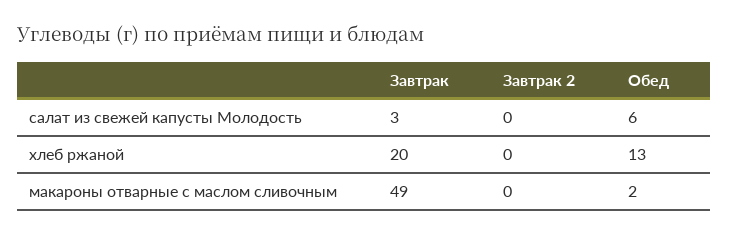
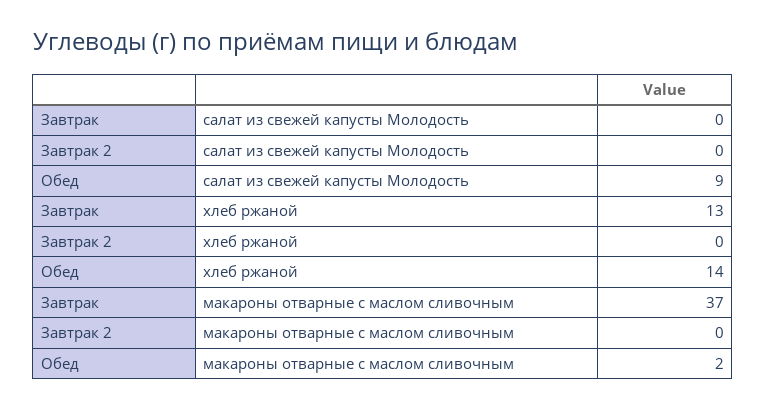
  {
    "Завтрак": {
-     "салат из свежей капусты Молодость": 3,
+     "салат из свежей капусты Молодость": 0,
-     "хлеб ржаной": 20,
+     "хлеб ржаной": 13,
-     "макароны отварные с маслом сливочным": 49
+     "макароны отварные с маслом сливочным": 37
    },
    "Завтрак 2": {
      "салат из свежей капусты Молодость": 0,
      "хлеб ржаной": 0,
      "макароны отварные с маслом сливочным": 0
    },
    "Обед": {
-     "салат из свежей капусты Молодость": 6,
+     "салат из свежей капусты Молодость": 9,
-     "хлеб ржаной": 13,
+     "хлеб ржаной": 14,
      "макароны отварные с маслом сливочным": 2
    }
  }

